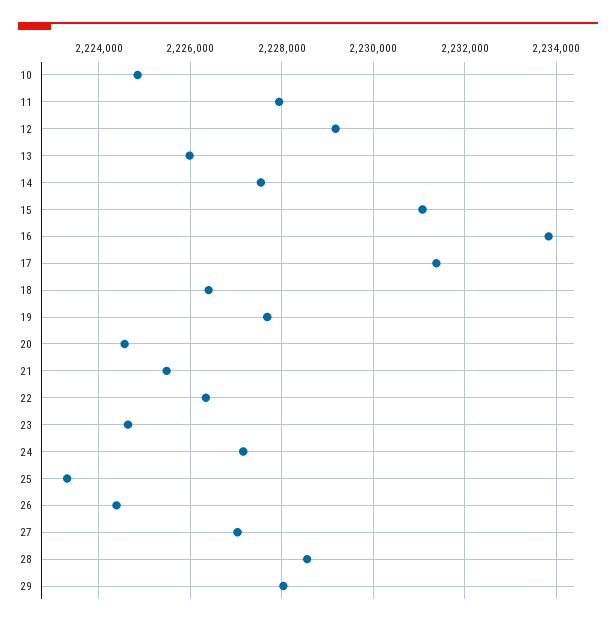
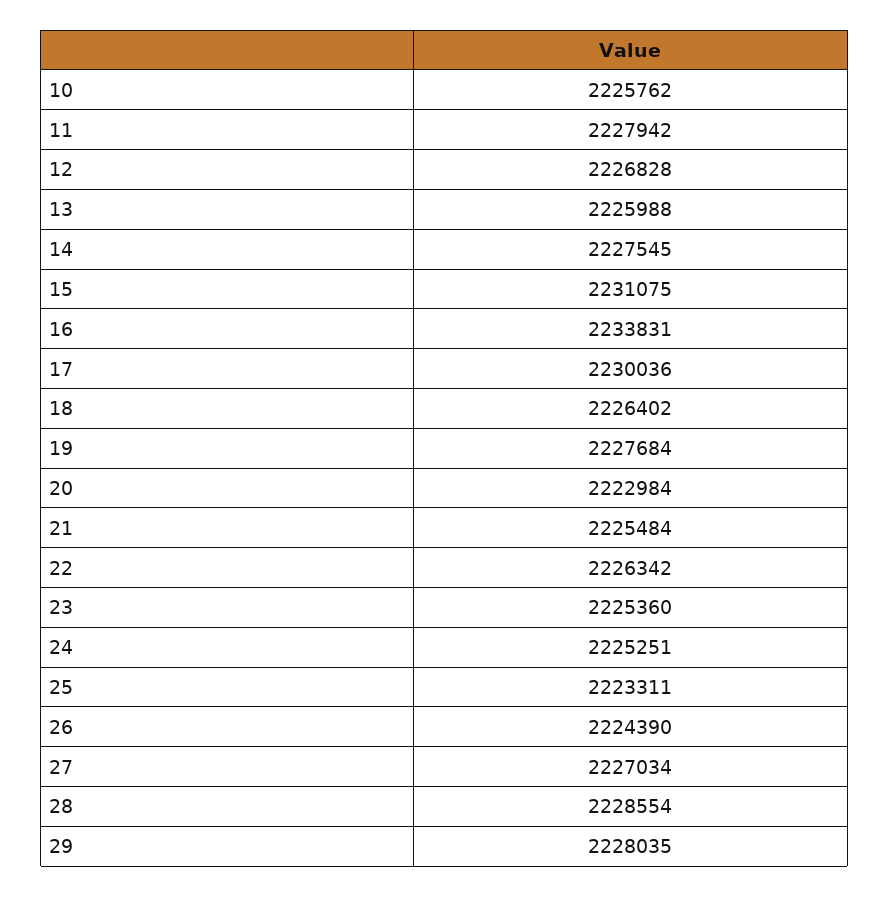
  {
-   "10": 2224800,
+   "10": 2225762,
    "11": 2227942,
-   "12": 2229200,
+   "12": 2226828,
    "13": 2225988,
    "14": 2227545,
    "15": 2231075,
    "16": 2233831,
-   "17": 2231400,
+   "17": 2230036,
    "18": 2226402,
    "19": 2227684,
-   "20": 2224600,
+   "20": 2222984,
    "21": 2225484,
    "22": 2226342,
-   "23": 2224600,
+   "23": 2225360,
-   "24": 2227200,
+   "24": 2225251,
    "25": 2223311,
    "26": 2224390,
    "27": 2227034,
    "28": 2228554,
    "29": 2228035
  }

